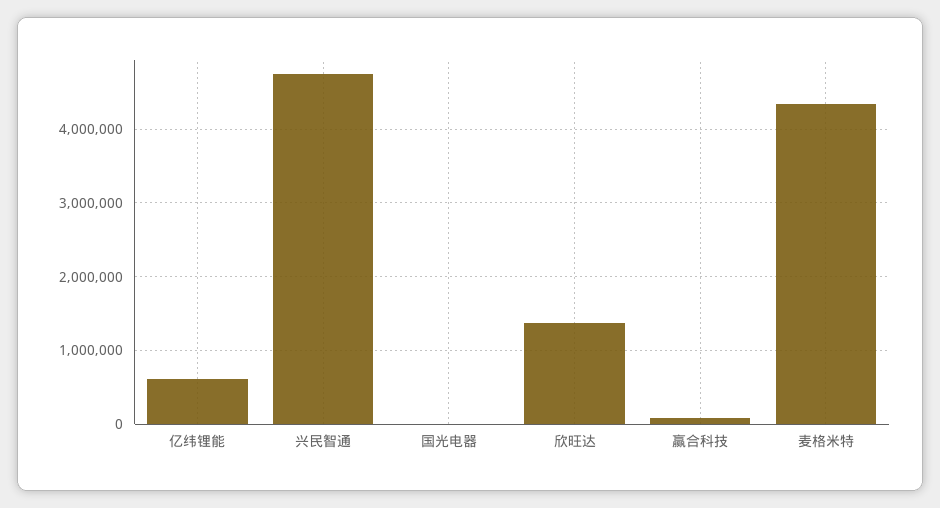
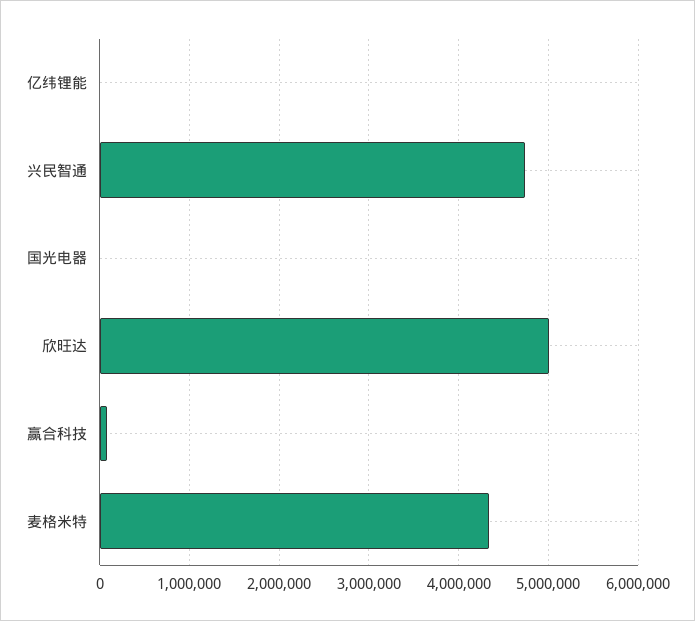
  {
-   "亿纬锂能": 600000,
+   "亿纬锂能": 0,
    "兴民智通": 4700000,
    "国光电器": 0,
-   "欣旺达": 1400000,
+   "欣旺达": 5000000,
    "赢合科技": 100000,
    "麦格米特": 4300000
  }

